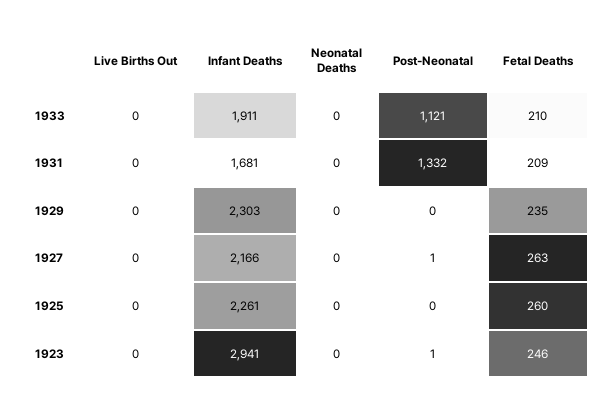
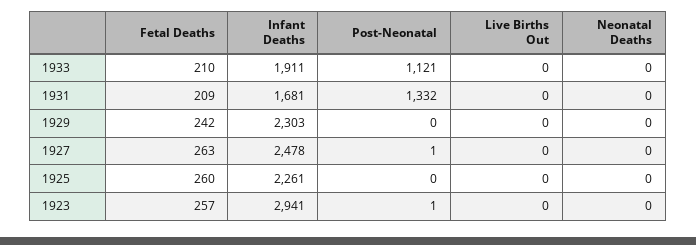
  {
    "Live Births Out": {
      "1933": 0,
      "1931": 0,
      "1929": 0,
      "1927": 0,
      "1925": 0,
      "1923": 0
    },
    "Infant Deaths": {
      "1933": 1911,
      "1931": 1681,
      "1929": 2303,
-     "1927": 2166,
+     "1927": 2478,
      "1925": 2261,
      "1923": 2941
    },
    "Neonatal Deaths": {
      "1933": 0,
      "1931": 0,
      "1929": 0,
      "1927": 0,
      "1925": 0,
      "1923": 0
    },
    "Post-Neonatal": {
      "1933": 1121,
      "1931": 1332,
      "1929": 0,
      "1927": 1,
      "1925": 0,
      "1923": 1
    },
    "Fetal Deaths": {
      "1933": 210,
      "1931": 209,
-     "1929": 235,
+     "1929": 242,
      "1927": 263,
      "1925": 260,
-     "1923": 246
+     "1923": 257
    }
  }

